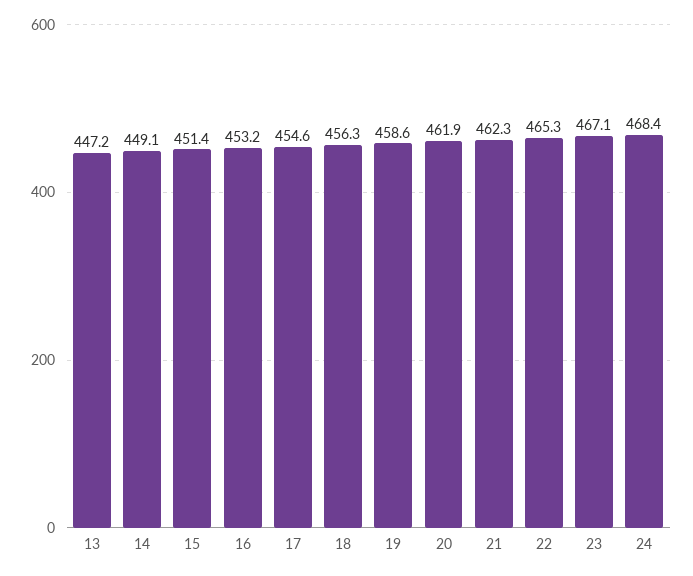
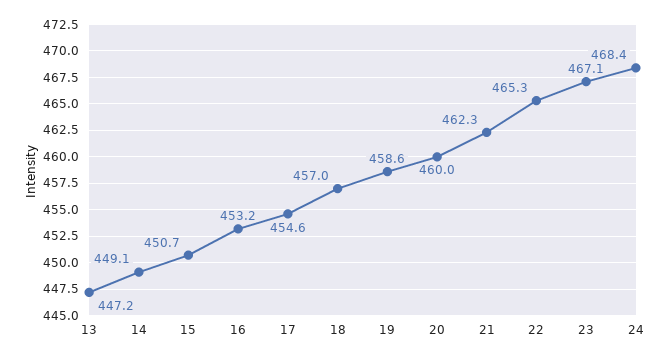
  {
    "13": 447.2,
    "14": 449.1,
-   "15": 451.4,
+   "15": 450.7,
    "16": 453.2,
    "17": 454.6,
-   "18": 456.3,
+   "18": 457,
    "19": 458.6,
-   "20": 461.9,
+   "20": 460,
    "21": 462.3,
    "22": 465.3,
    "23": 467.1,
    "24": 468.4
  }

